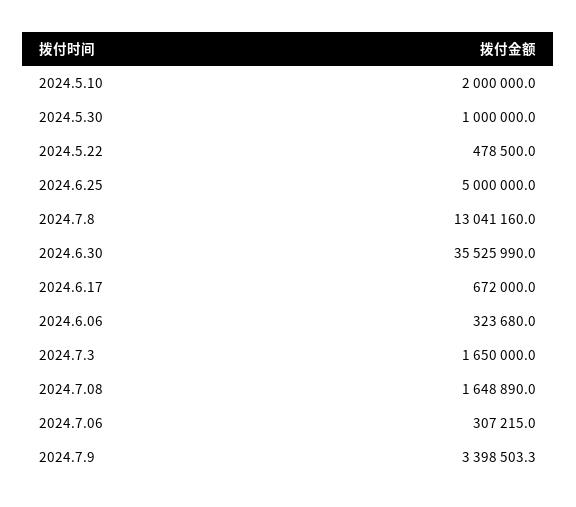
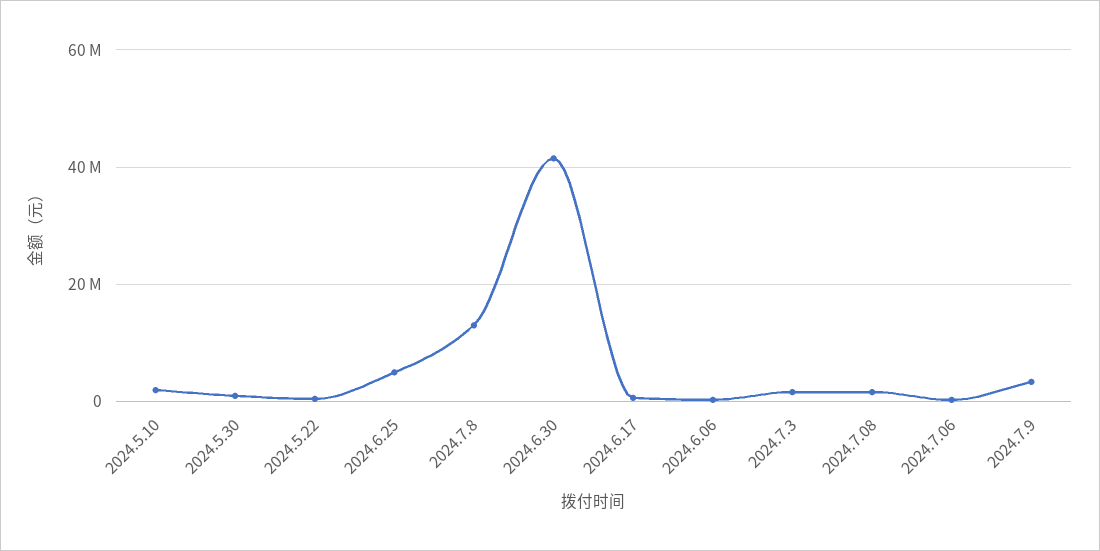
  {
    "2024.5.10": 2000000,
    "2024.5.30": 1000000,
    "2024.5.22": 478500,
    "2024.6.25": 5000000,
    "2024.7.8": 13041160,
-   "2024.6.30": 35525990,
+   "2024.6.30": 42000000,
    "2024.6.17": 672000,
    "2024.6.06": 323680,
    "2024.7.3": 1650000,
    "2024.7.08": 1648890,
    "2024.7.06": 307215,
    "2024.7.9": 3398503.3
  }

